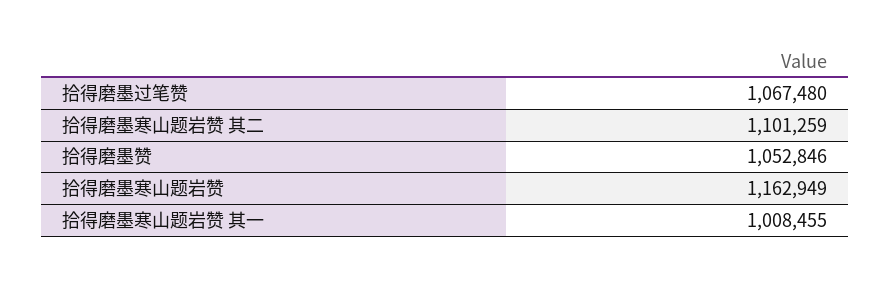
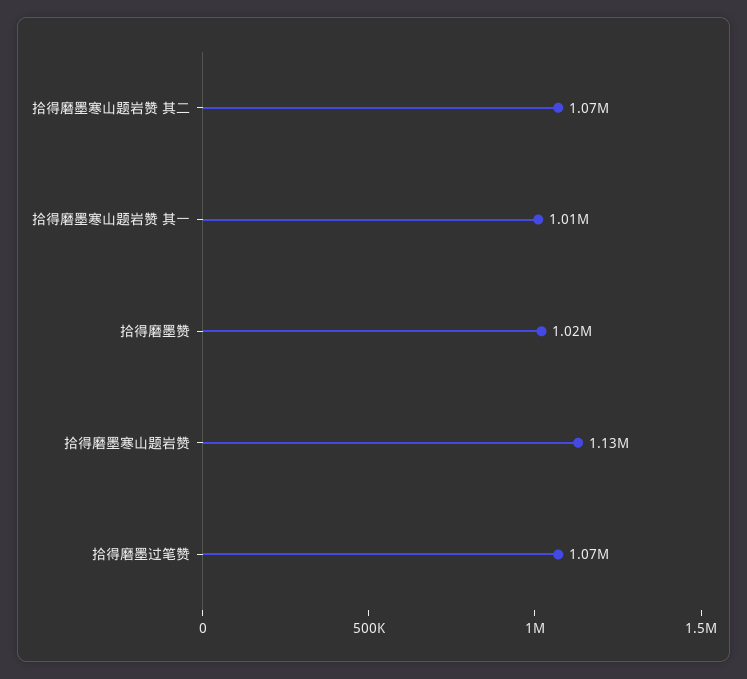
  {
    "拾得磨墨过笔赞": 1067480,
-   "拾得磨墨寒山题岩赞 其二": 1101259,
+   "拾得磨墨寒山题岩赞 其二": 1070000,
-   "拾得磨墨赞": 1052846,
+   "拾得磨墨赞": 1020000,
-   "拾得磨墨寒山题岩赞": 1162949,
+   "拾得磨墨寒山题岩赞": 1130000,
    "拾得磨墨寒山题岩赞 其一": 1008455
  }

